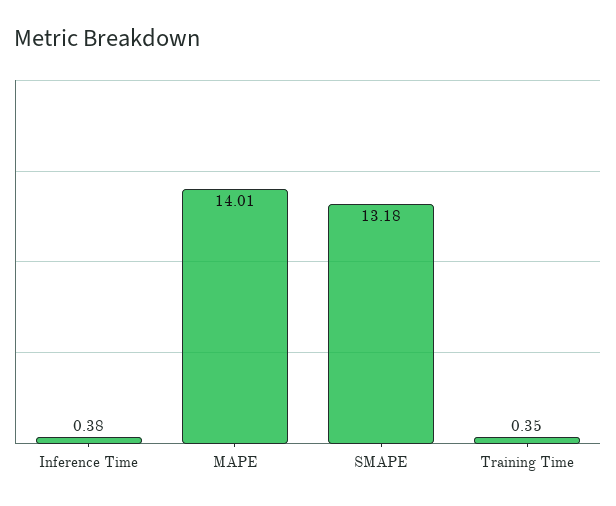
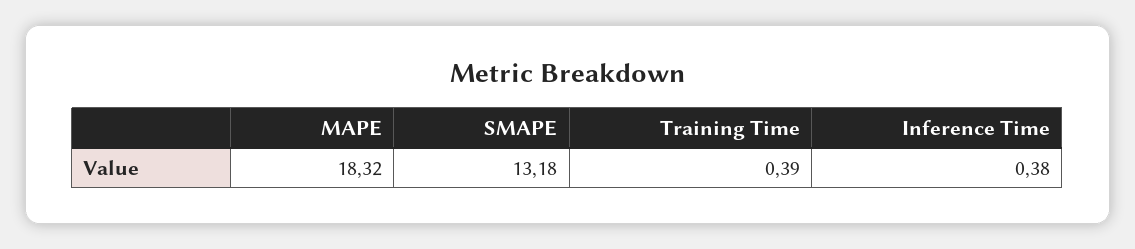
  {
    "Inference Time": 0.38,
-   "MAPE": 14.01,
+   "MAPE": 18.32,
    "SMAPE": 13.18,
-   "Training Time": 0.35
+   "Training Time": 0.39
  }

